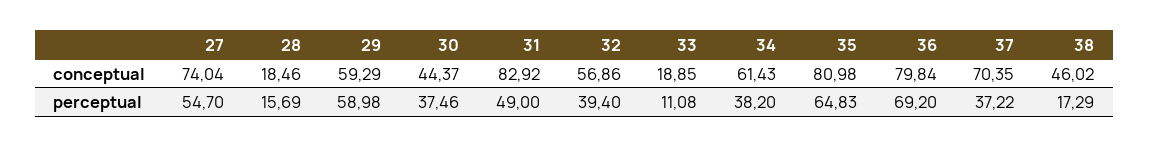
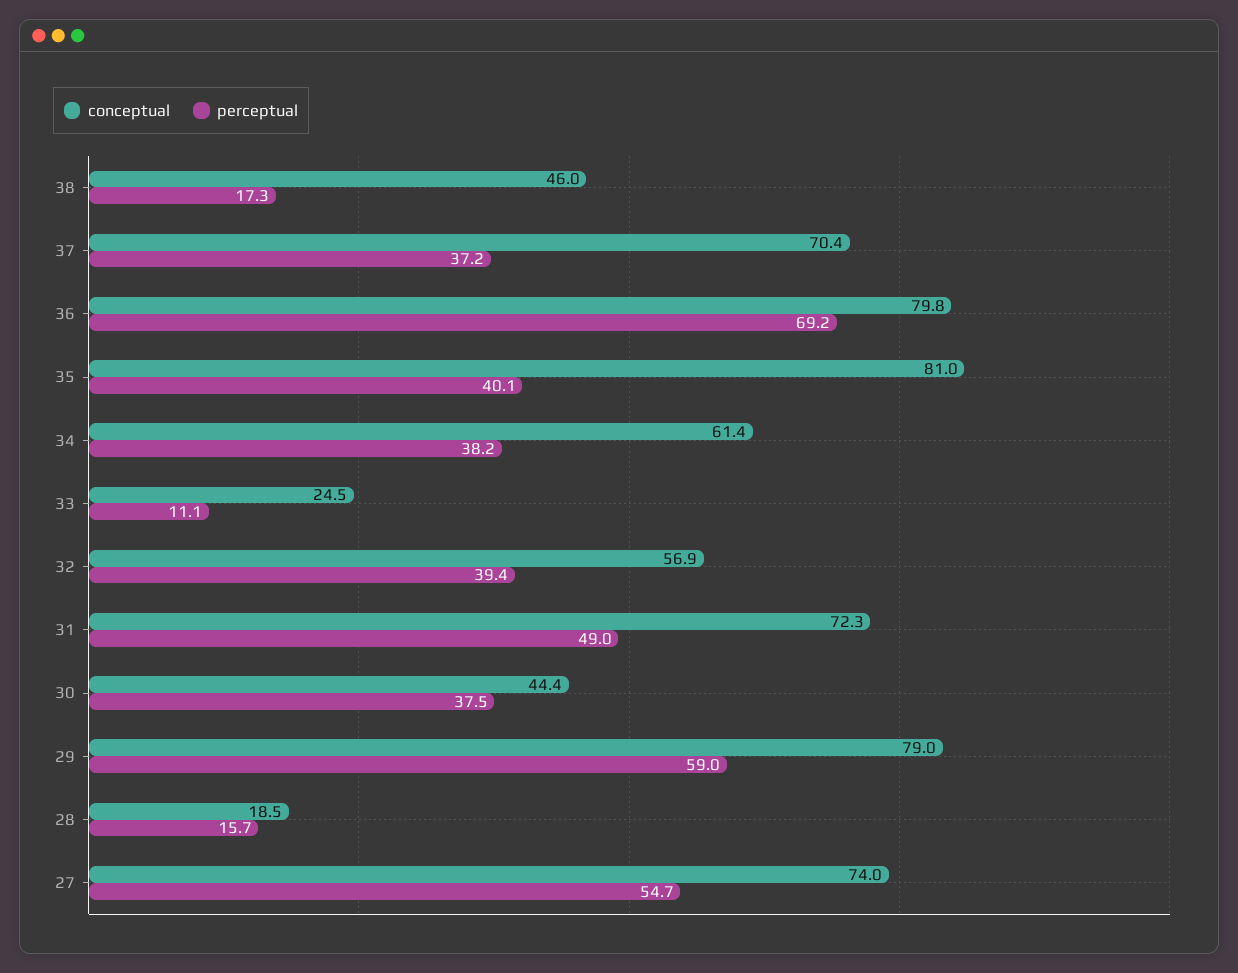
  {
    "conceptual": {
      "27": 74.04,
      "28": 18.46,
-     "29": 59.29,
+     "29": 79,
      "30": 44.37,
-     "31": 82.92,
+     "31": 72.3,
      "32": 56.86,
-     "33": 18.85,
+     "33": 24.5,
      "34": 61.43,
      "35": 80.98,
      "36": 79.84,
      "37": 70.35,
      "38": 46.02
    },
    "perceptual": {
      "27": 54.7,
      "28": 15.69,
      "29": 58.98,
      "30": 37.46,
      "31": 49,
      "32": 39.4,
      "33": 11.08,
      "34": 38.2,
-     "35": 64.83,
+     "35": 40.1,
      "36": 69.2,
      "37": 37.22,
      "38": 17.29
    }
  }

